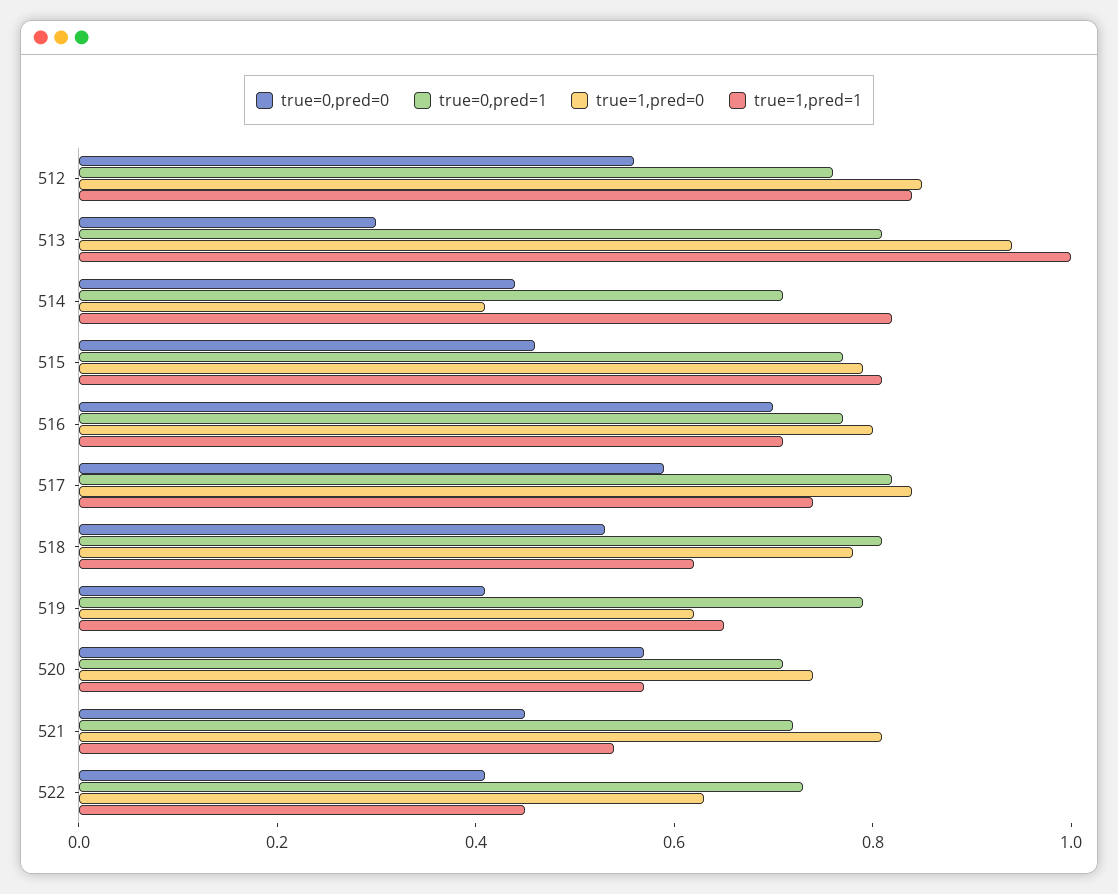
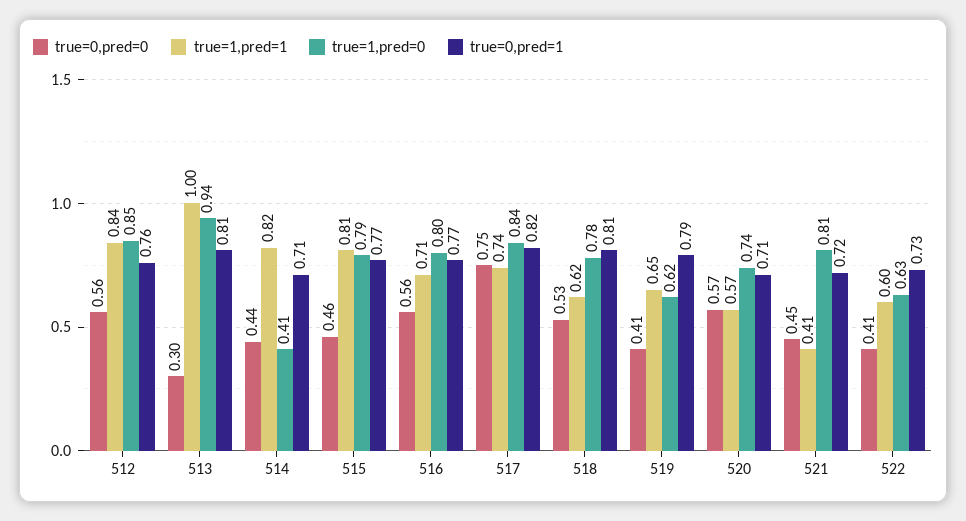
  {
    "true=0,pred=0": {
      "512": 0.56,
      "513": 0.3,
      "514": 0.44,
      "515": 0.46,
-     "516": 0.7,
+     "516": 0.56,
-     "517": 0.6,
+     "517": 0.75,
      "518": 0.53,
      "519": 0.41,
      "520": 0.57,
      "521": 0.45,
      "522": 0.41
    },
    "true=0,pred=1": {
      "512": 0.76,
      "513": 0.81,
      "514": 0.71,
      "515": 0.77,
      "516": 0.77,
      "517": 0.82,
      "518": 0.81,
      "519": 0.79,
      "520": 0.71,
      "521": 0.72,
      "522": 0.73
    },
    "true=1,pred=0": {
      "512": 0.85,
      "513": 0.94,
      "514": 0.41,
      "515": 0.79,
      "516": 0.8,
      "517": 0.84,
      "518": 0.78,
      "519": 0.62,
      "520": 0.74,
      "521": 0.81,
      "522": 0.63
    },
    "true=1,pred=1": {
      "512": 0.84,
      "513": 1,
      "514": 0.82,
      "515": 0.81,
      "516": 0.71,
      "517": 0.74,
      "518": 0.62,
      "519": 0.65,
      "520": 0.57,
-     "521": 0.55,
+     "521": 0.41,
-     "522": 0.45
+     "522": 0.6
    }
  }

